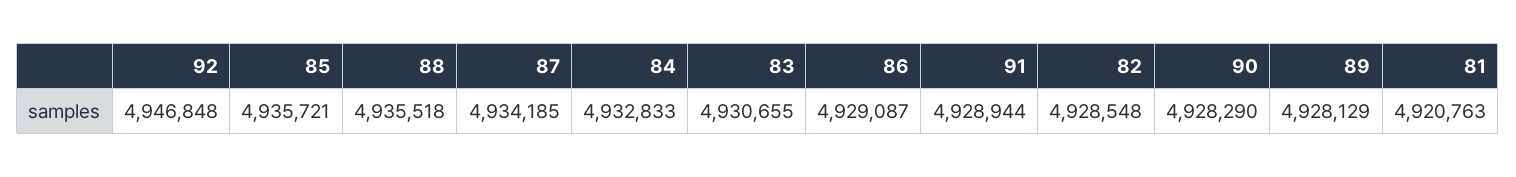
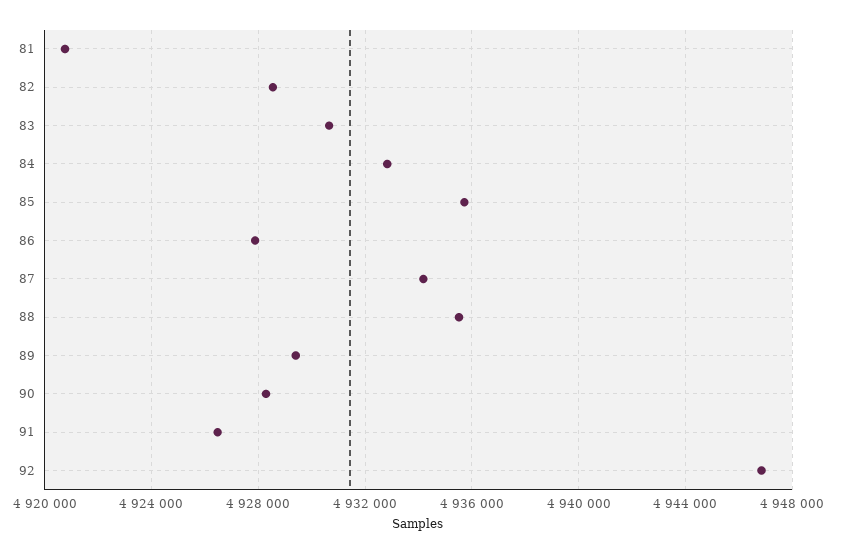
  {
    "92": 4946848,
    "85": 4935721,
    "88": 4935518,
    "87": 4934185,
    "84": 4932833,
    "83": 4930655,
-   "86": 4929087,
+   "86": 4928000,
-   "91": 4928944,
+   "91": 4926500,
    "82": 4928548,
    "90": 4928290,
-   "89": 4928129,
+   "89": 4929500,
    "81": 4920763
  }

